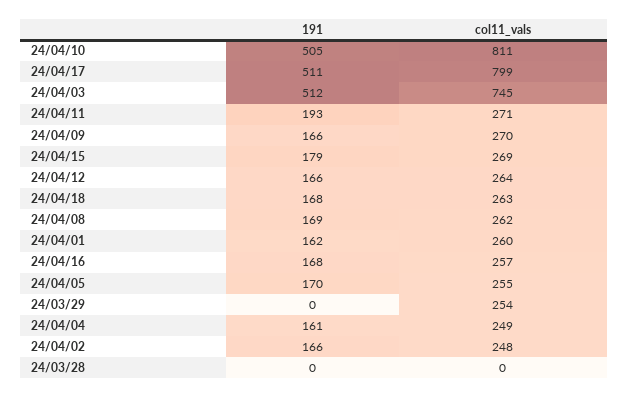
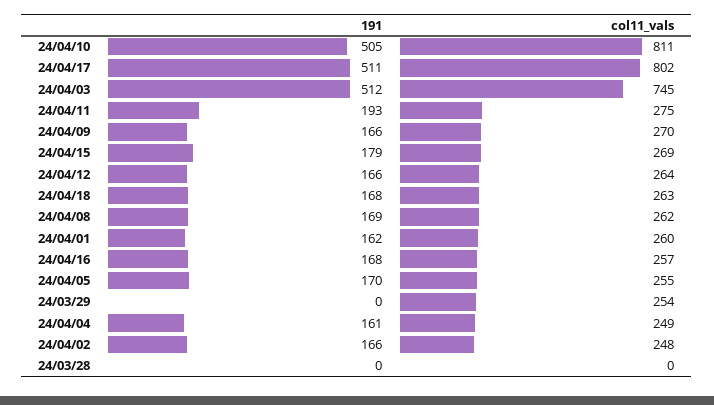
  {
    "191": {
      "24/04/10": 505,
      "24/04/17": 511,
      "24/04/03": 512,
      "24/04/11": 193,
      "24/04/09": 166,
      "24/04/15": 179,
      "24/04/12": 166,
      "24/04/18": 168,
      "24/04/08": 169,
      "24/04/01": 162,
      "24/04/16": 168,
      "24/04/05": 170,
      "24/03/29": 0,
      "24/04/04": 161,
      "24/04/02": 166,
      "24/03/28": 0
    },
    "col11_vals": {
      "24/04/10": 811,
-     "24/04/17": 799,
+     "24/04/17": 802,
      "24/04/03": 745,
-     "24/04/11": 271,
+     "24/04/11": 275,
      "24/04/09": 270,
      "24/04/15": 269,
      "24/04/12": 264,
      "24/04/18": 263,
      "24/04/08": 262,
      "24/04/01": 260,
      "24/04/16": 257,
      "24/04/05": 255,
      "24/03/29": 254,
      "24/04/04": 249,
      "24/04/02": 248,
      "24/03/28": 0
    }
  }

